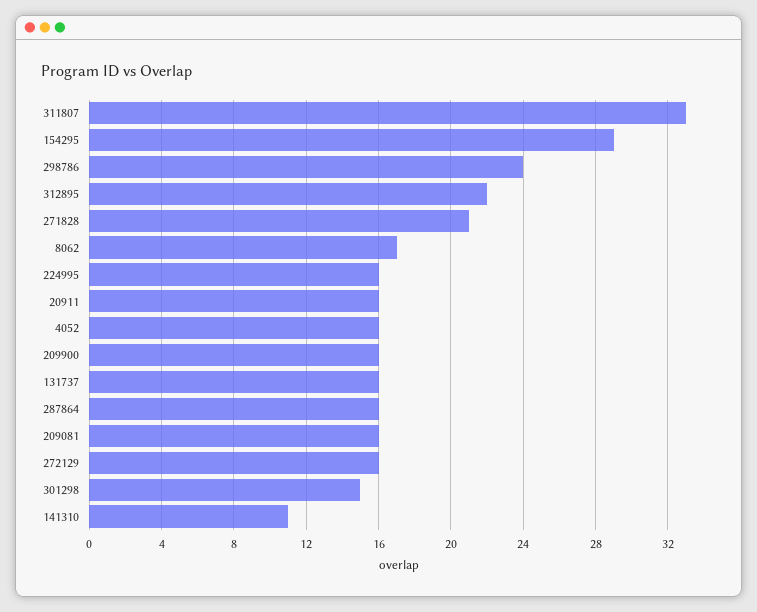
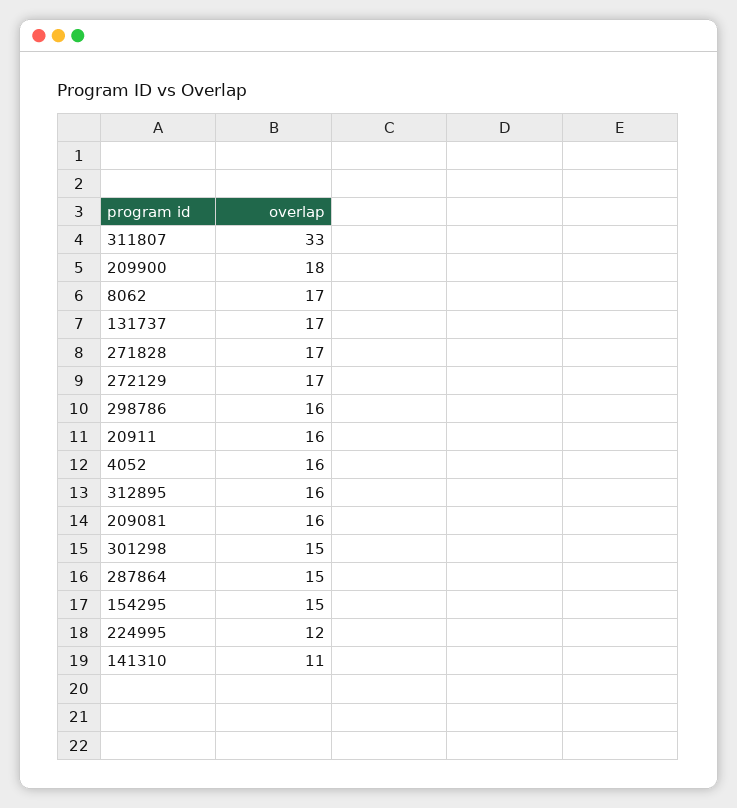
  {
    "311807": 33,
-   "154295": 29,
+   "154295": 15,
-   "298786": 24,
+   "298786": 16,
-   "312895": 22,
+   "312895": 16,
-   "271828": 21,
+   "271828": 17,
    "8062": 17,
-   "224995": 16,
+   "224995": 12,
    "20911": 16,
    "4052": 16,
-   "209900": 16,
+   "209900": 18,
-   "131737": 16,
+   "131737": 17,
-   "287864": 16,
+   "287864": 15,
    "209081": 16,
-   "272129": 16,
+   "272129": 17,
    "301298": 15,
    "141310": 11
  }

